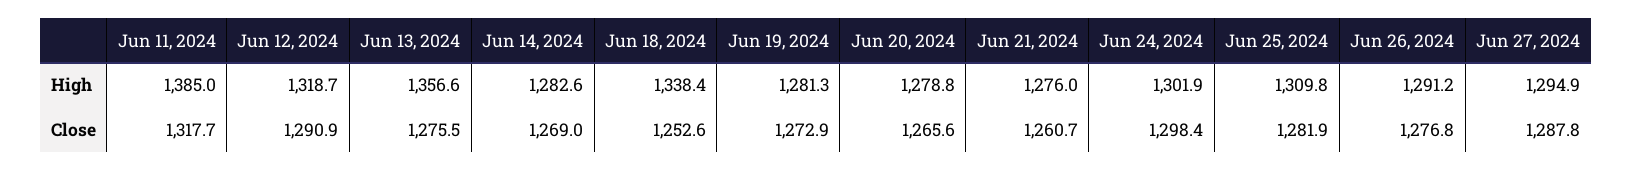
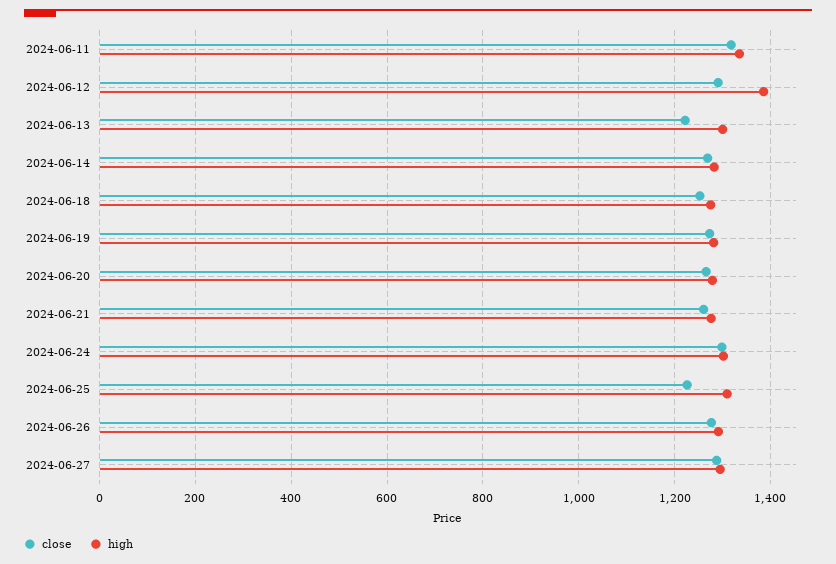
  {
    "High": {
-     "Jun 11, 2024": 1385,
+     "Jun 11, 2024": 1340,
-     "Jun 12, 2024": 1318.7,
+     "Jun 12, 2024": 1380,
-     "Jun 13, 2024": 1356.6,
+     "Jun 13, 2024": 1300,
      "Jun 14, 2024": 1282.6,
-     "Jun 18, 2024": 1338.4,
+     "Jun 18, 2024": 1280,
      "Jun 19, 2024": 1281.3,
      "Jun 20, 2024": 1278.8,
      "Jun 21, 2024": 1276,
      "Jun 24, 2024": 1301.9,
      "Jun 25, 2024": 1309.8,
      "Jun 26, 2024": 1291.2,
      "Jun 27, 2024": 1294.9
    },
    "Close": {
      "Jun 11, 2024": 1317.7,
      "Jun 12, 2024": 1290.9,
-     "Jun 13, 2024": 1275.5,
+     "Jun 13, 2024": 1220,
      "Jun 14, 2024": 1269,
      "Jun 18, 2024": 1252.6,
      "Jun 19, 2024": 1272.9,
      "Jun 20, 2024": 1265.6,
      "Jun 21, 2024": 1260.7,
      "Jun 24, 2024": 1298.4,
-     "Jun 25, 2024": 1281.9,
+     "Jun 25, 2024": 1220,
      "Jun 26, 2024": 1276.8,
      "Jun 27, 2024": 1287.8
    }
  }

